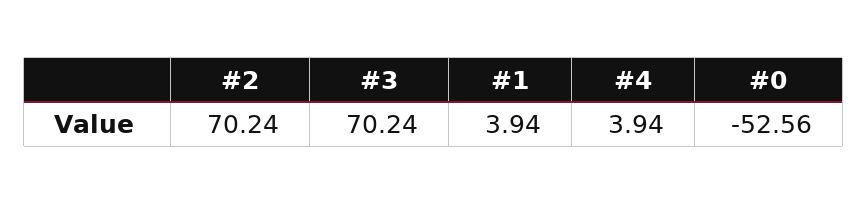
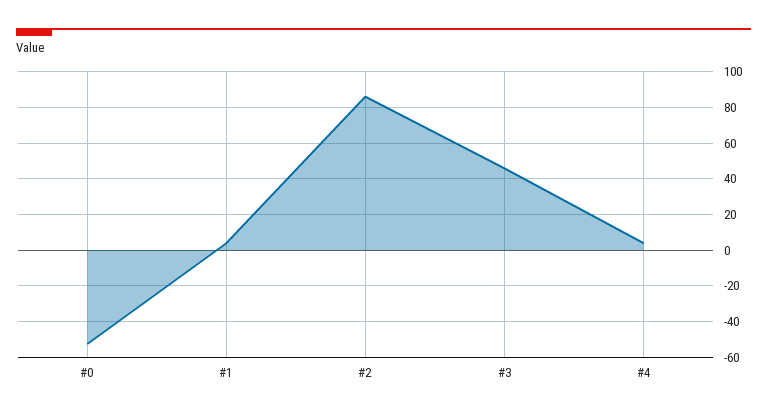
  {
-   "#2": 70.24,
+   "#2": 85,
-   "#3": 70.24,
+   "#3": 45,
    "#1": 3.94,
    "#4": 3.94,
    "#0": -52.56
  }

